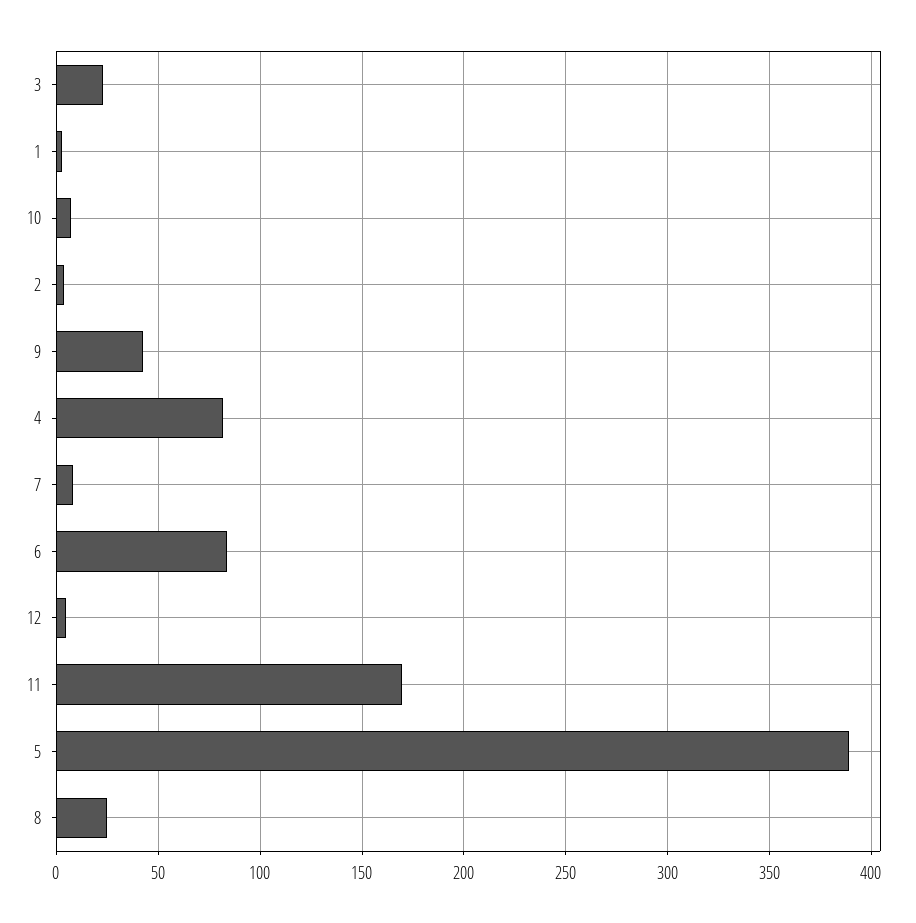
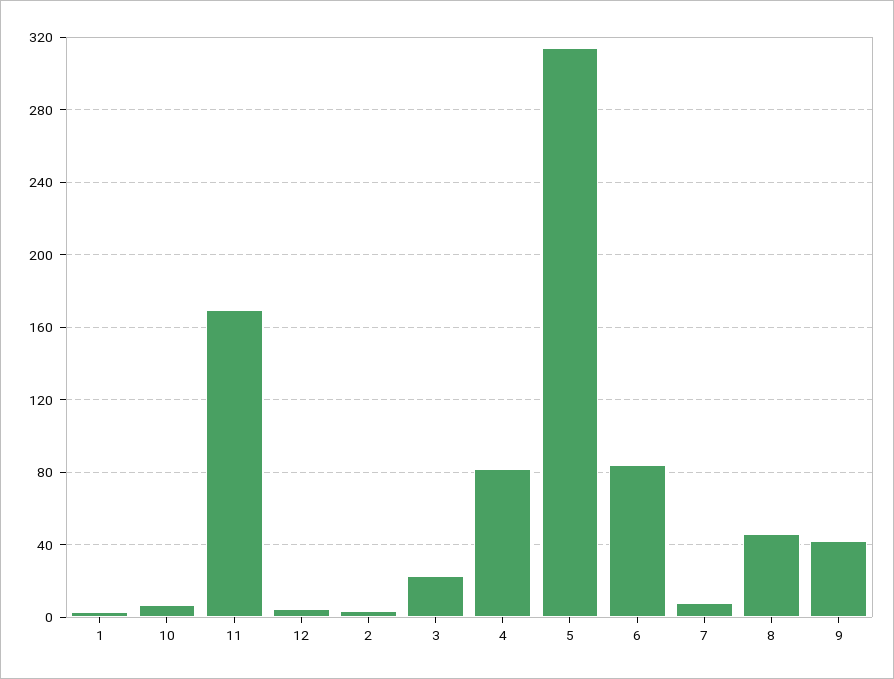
  {
    "3": 25,
    "1": 5,
    "10": 5,
    "2": 5,
    "9": 40,
    "4": 80,
    "7": 10,
    "6": 85,
    "12": 5,
    "11": 170,
-   "5": 390,
+   "5": 315,
-   "8": 25
+   "8": 45
  }

